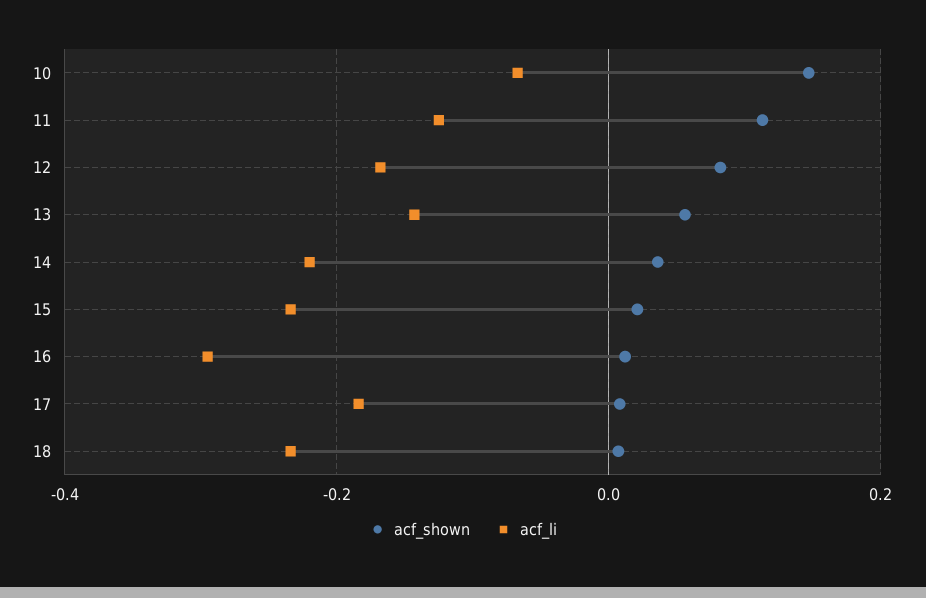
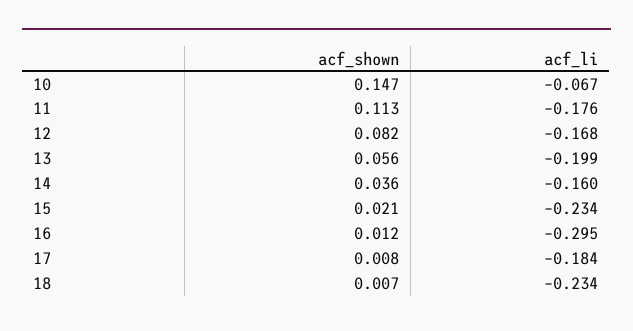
  {
    "acf_shown": {
      "10": 0.147,
      "11": 0.113,
      "12": 0.082,
      "13": 0.056,
      "14": 0.036,
      "15": 0.021,
      "16": 0.012,
      "17": 0.008,
      "18": 0.007
    },
    "acf_li": {
      "10": -0.067,
-     "11": -0.12,
+     "11": -0.176,
      "12": -0.168,
-     "13": -0.14,
+     "13": -0.199,
-     "14": -0.22,
+     "14": -0.16,
      "15": -0.234,
      "16": -0.295,
      "17": -0.184,
      "18": -0.234
    }
  }

